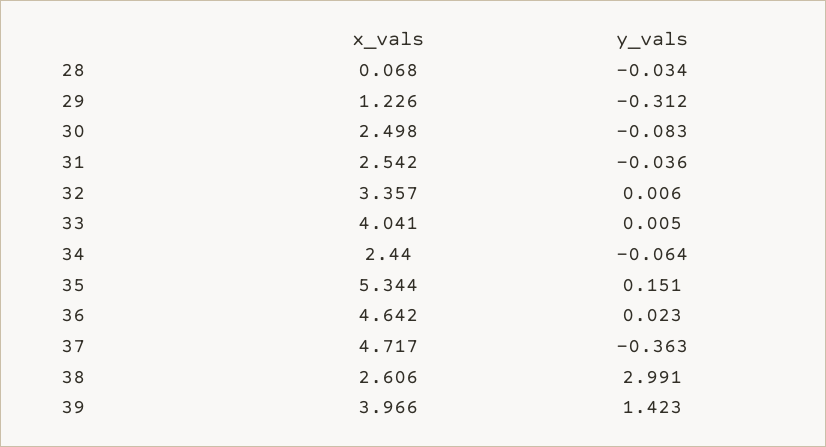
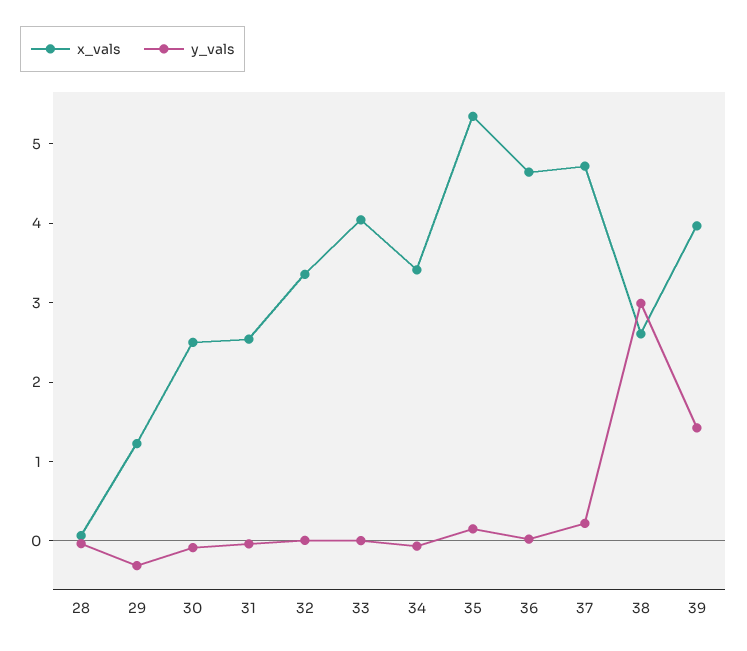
  {
    "x_vals": {
      "28": 0.068,
      "29": 1.226,
      "30": 2.498,
      "31": 2.542,
      "32": 3.357,
      "33": 4.041,
-     "34": 2.44,
+     "34": 3.4,
      "35": 5.344,
      "36": 4.642,
      "37": 4.717,
      "38": 2.606,
      "39": 3.966
    },
    "y_vals": {
      "28": -0.034,
      "29": -0.312,
      "30": -0.083,
      "31": -0.036,
      "32": 0.006,
      "33": 0.005,
      "34": -0.064,
      "35": 0.151,
      "36": 0.023,
-     "37": -0.363,
+     "37": 0.2,
      "38": 2.991,
      "39": 1.423
    }
  }

